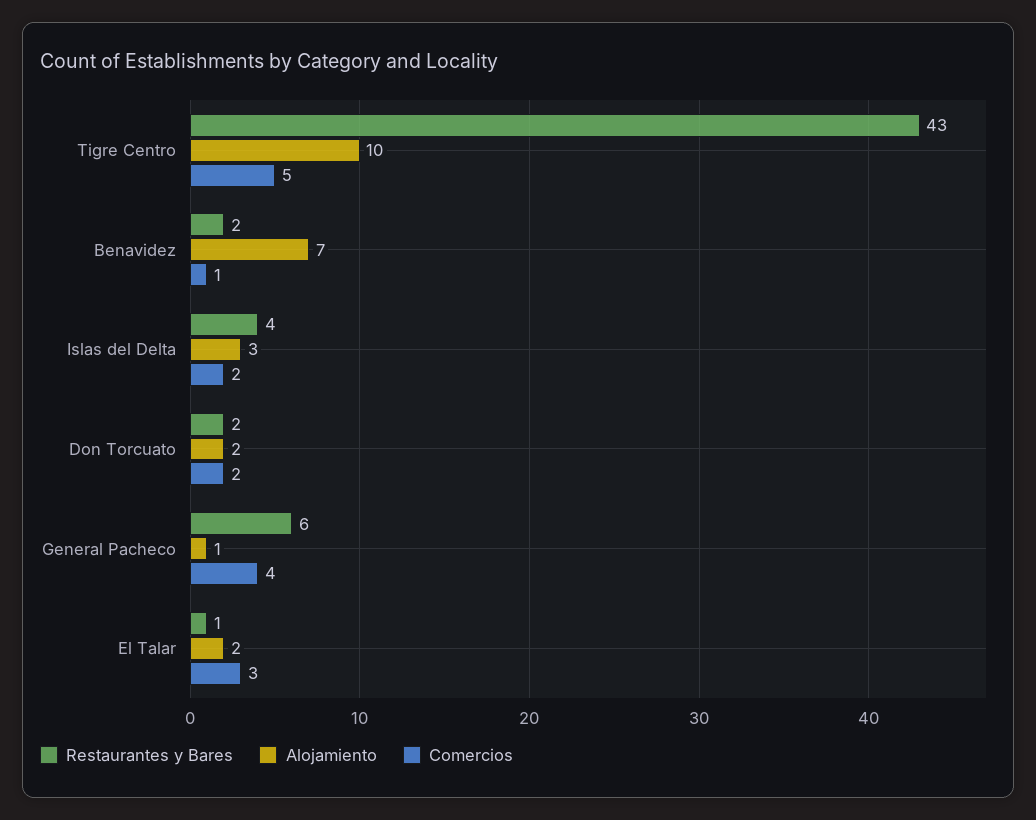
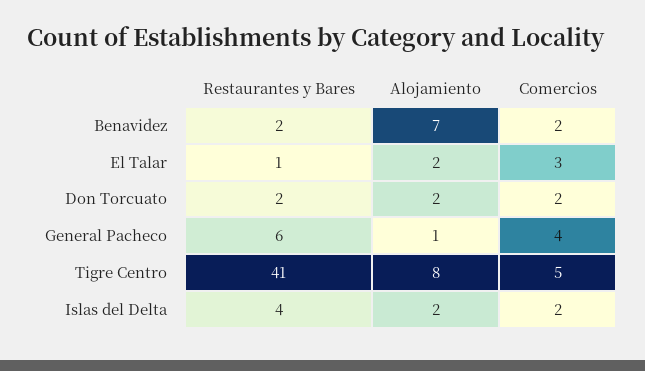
  {
    "Restaurantes y Bares": {
-     "Tigre Centro": 43,
+     "Tigre Centro": 41,
      "Benavidez": 2,
      "Islas del Delta": 4,
      "Don Torcuato": 2,
      "General Pacheco": 6,
      "El Talar": 1
    },
    "Alojamiento": {
-     "Tigre Centro": 10,
+     "Tigre Centro": 8,
      "Benavidez": 7,
-     "Islas del Delta": 3,
+     "Islas del Delta": 2,
      "Don Torcuato": 2,
      "General Pacheco": 1,
      "El Talar": 2
    },
    "Comercios": {
      "Tigre Centro": 5,
-     "Benavidez": 1,
+     "Benavidez": 2,
      "Islas del Delta": 2,
      "Don Torcuato": 2,
      "General Pacheco": 4,
      "El Talar": 3
    }
  }

